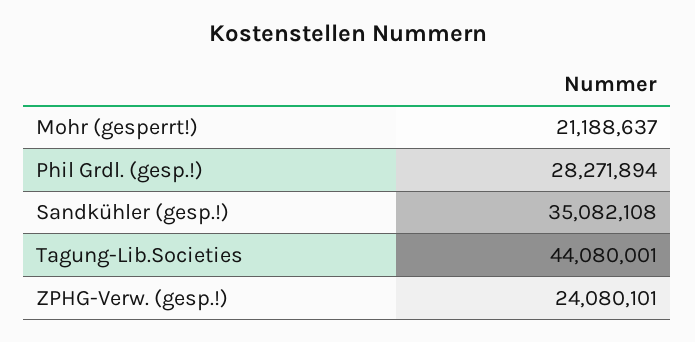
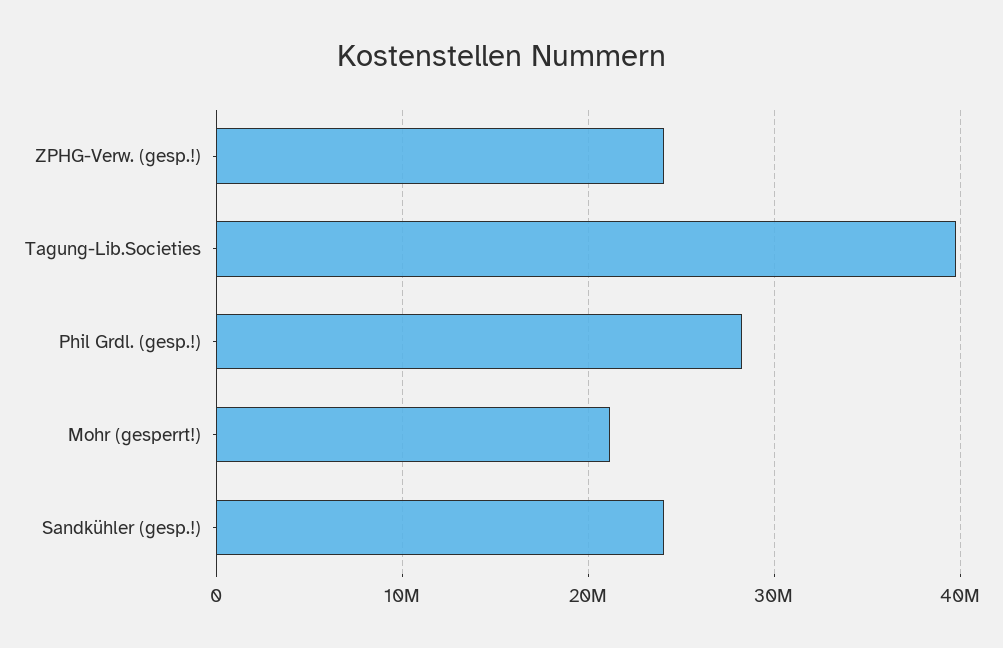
  {
    "Mohr (gesperrt!)": 21188637,
    "Phil Grdl. (gesp.!)": 28271894,
-   "Sandkühler (gesp.!)": 35082108,
+   "Sandkühler (gesp.!)": 24000000,
-   "Tagung-Lib.Societies": 44080001,
+   "Tagung-Lib.Societies": 40000000,
    "ZPHG-Verw. (gesp.!)": 24080101
  }

